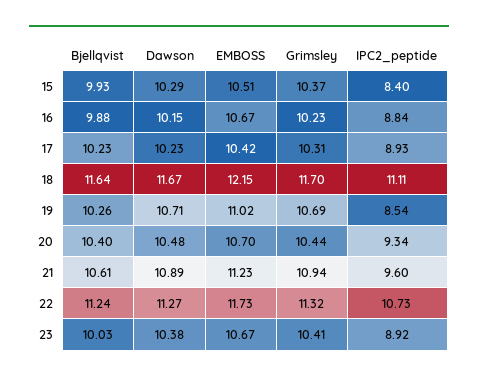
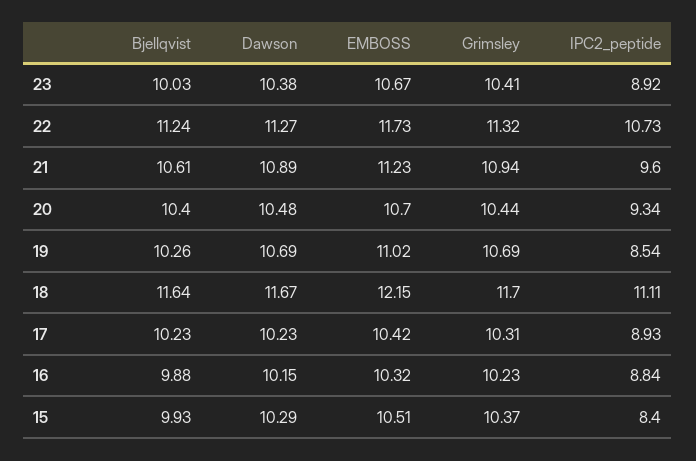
  {
    "Bjellqvist": {
      "15": 9.93,
      "16": 9.88,
      "17": 10.23,
      "18": 11.64,
      "19": 10.26,
      "20": 10.4,
      "21": 10.61,
      "22": 11.24,
      "23": 10.03
    },
    "Dawson": {
      "15": 10.29,
      "16": 10.15,
      "17": 10.23,
      "18": 11.67,
-     "19": 10.71,
+     "19": 10.69,
      "20": 10.48,
      "21": 10.89,
      "22": 11.27,
      "23": 10.38
    },
    "EMBOSS": {
      "15": 10.51,
-     "16": 10.67,
+     "16": 10.32,
      "17": 10.42,
      "18": 12.15,
      "19": 11.02,
      "20": 10.7,
      "21": 11.23,
      "22": 11.73,
      "23": 10.67
    },
    "Grimsley": {
      "15": 10.37,
      "16": 10.23,
      "17": 10.31,
      "18": 11.7,
      "19": 10.69,
      "20": 10.44,
      "21": 10.94,
      "22": 11.32,
      "23": 10.41
    },
    "IPC2_peptide": {
      "15": 8.4,
      "16": 8.84,
      "17": 8.93,
      "18": 11.11,
      "19": 8.54,
      "20": 9.34,
      "21": 9.6,
      "22": 10.73,
      "23": 8.92
    }
  }

